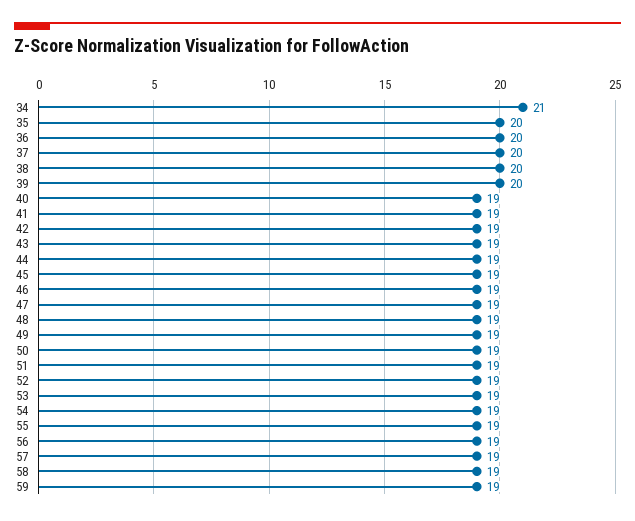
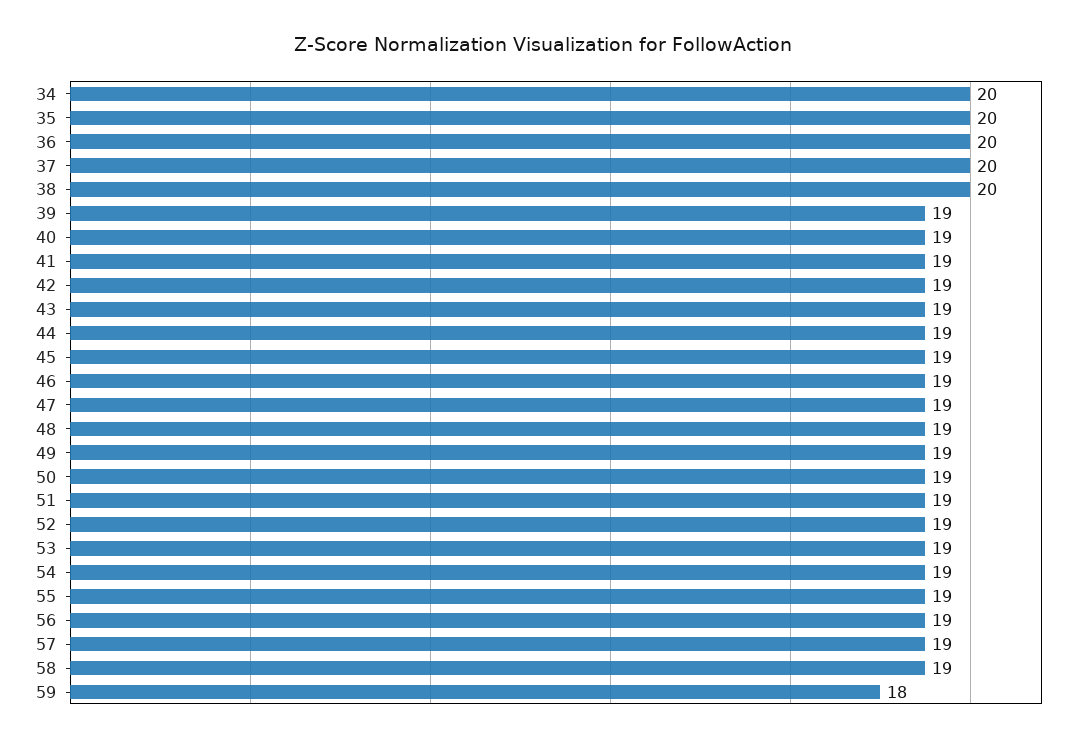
  {
-   "34": 21,
+   "34": 20,
    "35": 20,
    "36": 20,
    "37": 20,
    "38": 20,
-   "39": 20,
+   "39": 19,
    "40": 19,
    "41": 19,
    "42": 19,
    "43": 19,
    "44": 19,
    "45": 19,
    "46": 19,
    "47": 19,
    "48": 19,
    "49": 19,
    "50": 19,
    "51": 19,
    "52": 19,
    "53": 19,
    "54": 19,
    "55": 19,
    "56": 19,
    "57": 19,
    "58": 19,
-   "59": 19
+   "59": 18
  }

